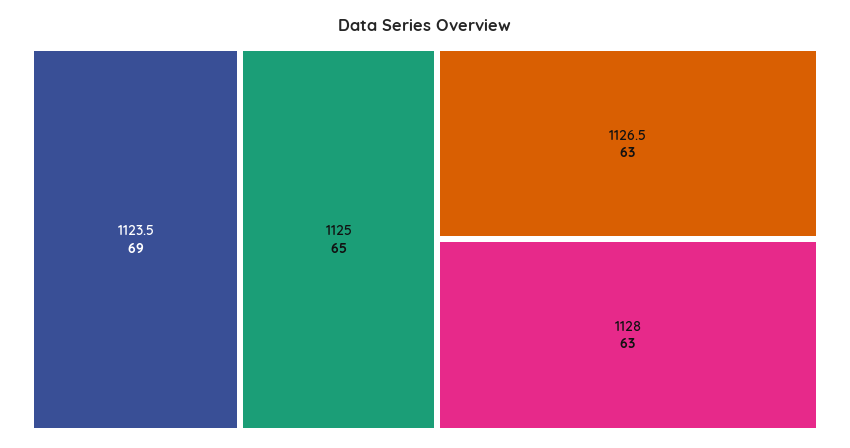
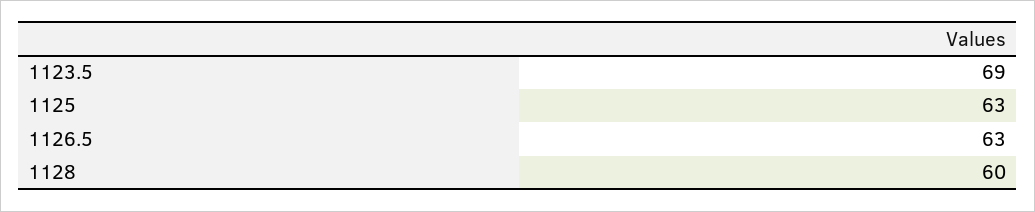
  {
    "1123.5": 69,
-   "1125": 65,
+   "1125": 63,
    "1126.5": 63,
-   "1128": 63
+   "1128": 60
  }

